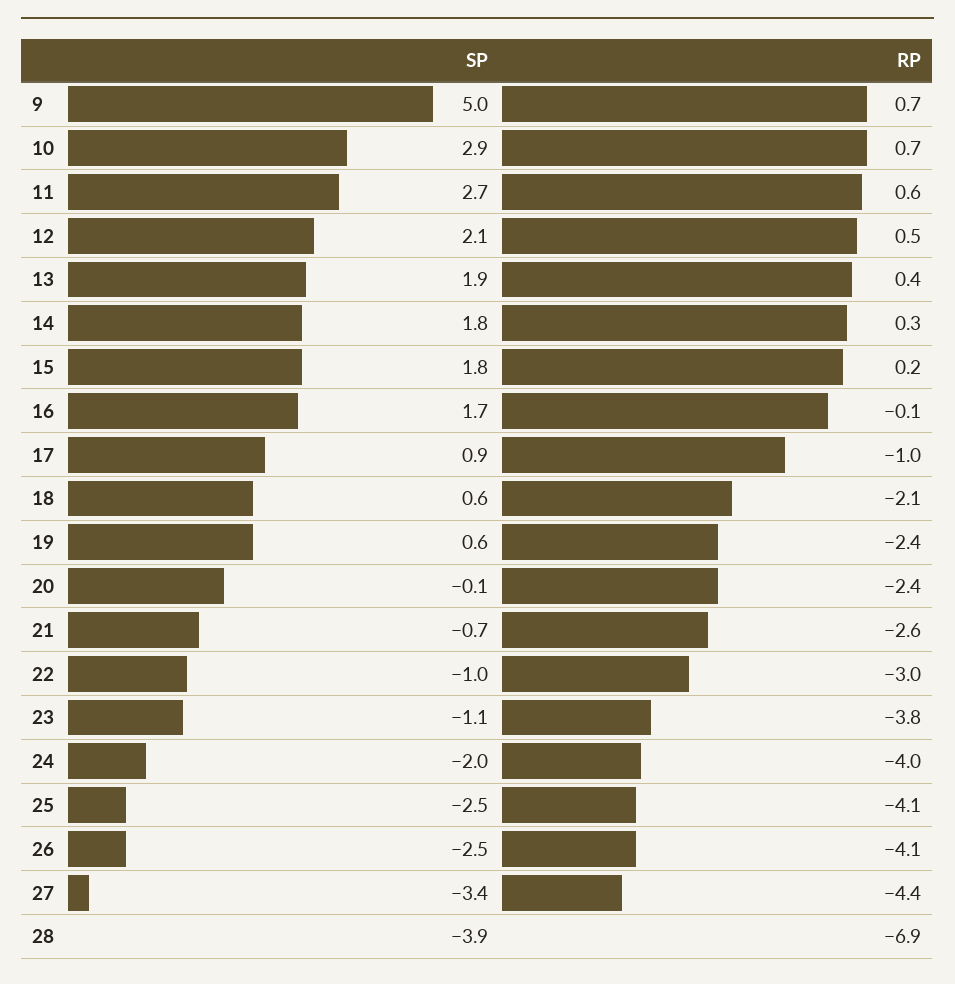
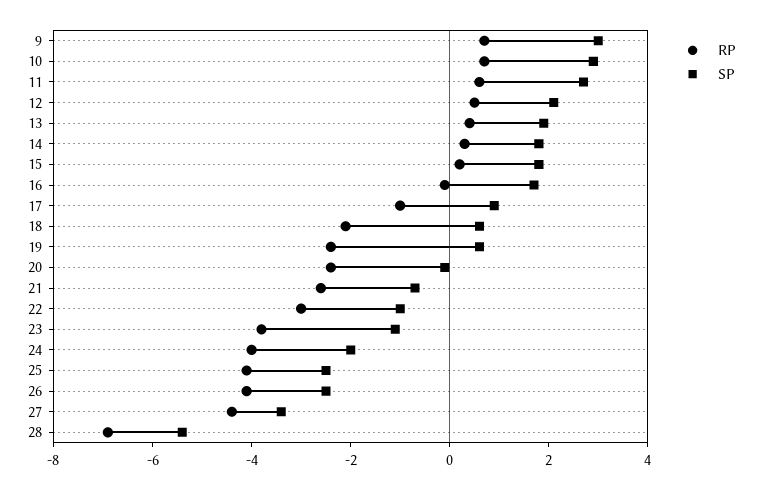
  {
    "SP": {
-     "9": 5,
+     "9": 3,
      "10": 2.9,
      "11": 2.7,
      "12": 2.1,
      "13": 1.9,
      "14": 1.8,
      "15": 1.8,
      "16": 1.7,
      "17": 0.9,
      "18": 0.6,
      "19": 0.6,
      "20": -0.1,
      "21": -0.7,
      "22": -1,
      "23": -1.1,
      "24": -2,
      "25": -2.5,
      "26": -2.5,
      "27": -3.4,
-     "28": -3.9
+     "28": -5.5
    },
    "RP": {
      "9": 0.7,
      "10": 0.7,
      "11": 0.6,
      "12": 0.5,
      "13": 0.4,
      "14": 0.3,
      "15": 0.2,
      "16": -0.1,
      "17": -1,
      "18": -2.1,
      "19": -2.4,
      "20": -2.4,
      "21": -2.6,
      "22": -3,
      "23": -3.8,
      "24": -4,
      "25": -4.1,
      "26": -4.1,
      "27": -4.4,
      "28": -6.9
    }
  }

